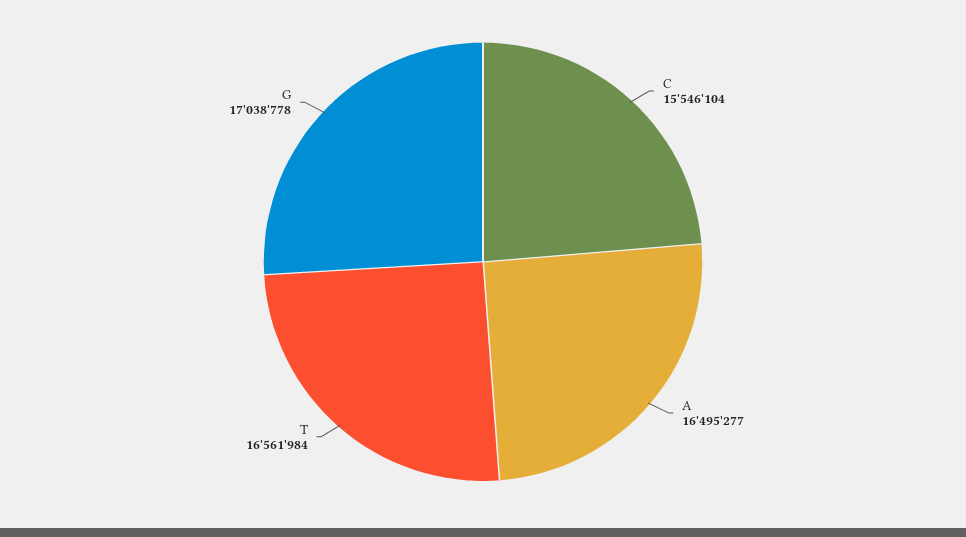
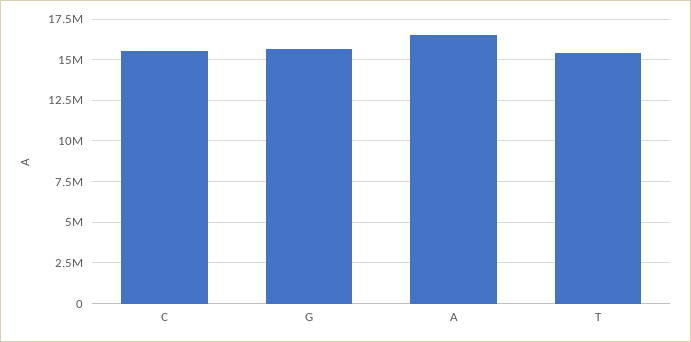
  {
    "C": 15546104,
    "A": 16495277,
-   "T": 16561984,
+   "T": 15500000,
-   "G": 17038778
+   "G": 15500000
  }

